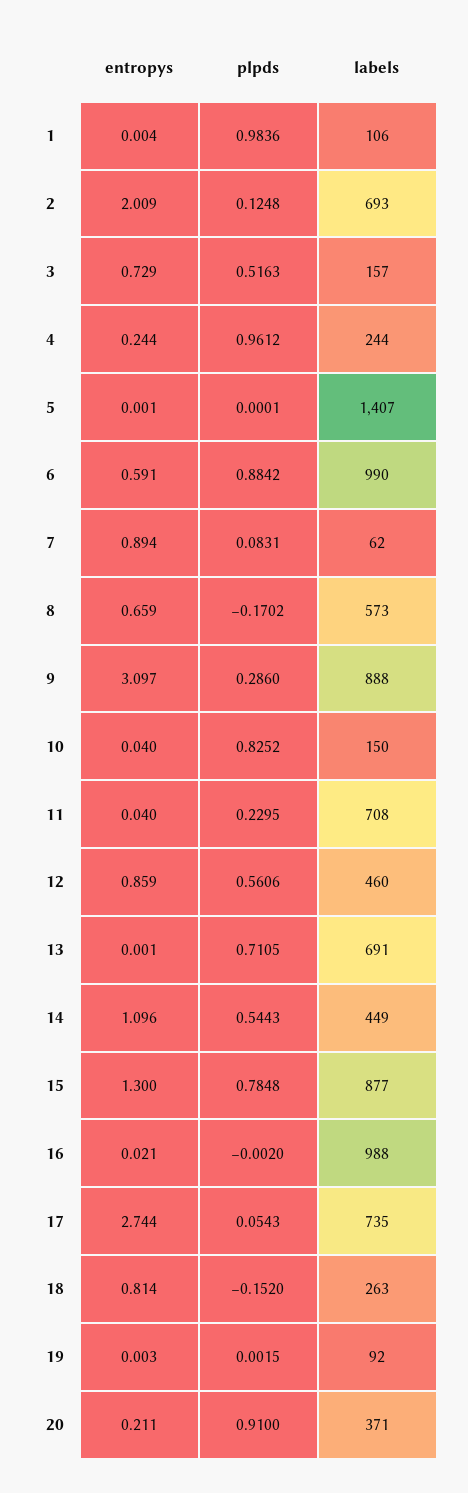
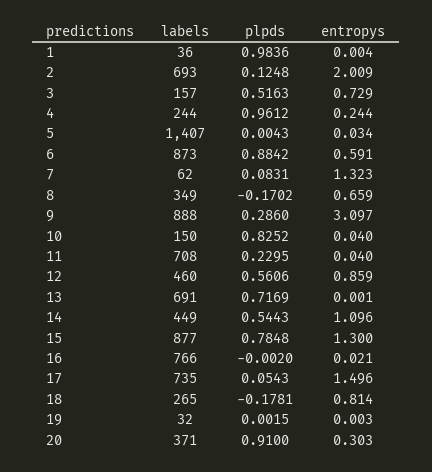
  {
    "entropys": {
      "1": 0.004,
      "2": 2.009,
      "3": 0.729,
      "4": 0.244,
-     "5": 0.001,
+     "5": 0.034,
      "6": 0.591,
-     "7": 0.894,
+     "7": 1.323,
      "8": 0.659,
      "9": 3.097,
      "10": 0.04,
      "11": 0.04,
      "12": 0.859,
      "13": 0.001,
      "14": 1.096,
      "15": 1.3,
      "16": 0.021,
-     "17": 2.744,
+     "17": 1.496,
      "18": 0.814,
      "19": 0.003,
-     "20": 0.211
+     "20": 0.303
    },
    "plpds": {
      "1": 0.9836,
      "2": 0.1248,
      "3": 0.5163,
      "4": 0.9612,
-     "5": 0.0001,
+     "5": 0.0043,
      "6": 0.8842,
      "7": 0.0831,
      "8": -0.1702,
      "9": 0.286,
      "10": 0.8252,
      "11": 0.2295,
      "12": 0.5606,
-     "13": 0.7105,
+     "13": 0.7169,
      "14": 0.5443,
      "15": 0.7848,
      "16": -0.002,
      "17": 0.0543,
-     "18": -0.152,
+     "18": -0.1781,
      "19": 0.0015,
      "20": 0.91
    },
    "labels": {
-     "1": 106,
+     "1": 36,
      "2": 693,
      "3": 157,
      "4": 244,
      "5": 1407,
-     "6": 990,
+     "6": 873,
      "7": 62,
-     "8": 573,
+     "8": 349,
      "9": 888,
      "10": 150,
      "11": 708,
      "12": 460,
      "13": 691,
      "14": 449,
      "15": 877,
-     "16": 988,
+     "16": 766,
      "17": 735,
-     "18": 263,
+     "18": 265,
-     "19": 92,
+     "19": 32,
      "20": 371
    }
  }

